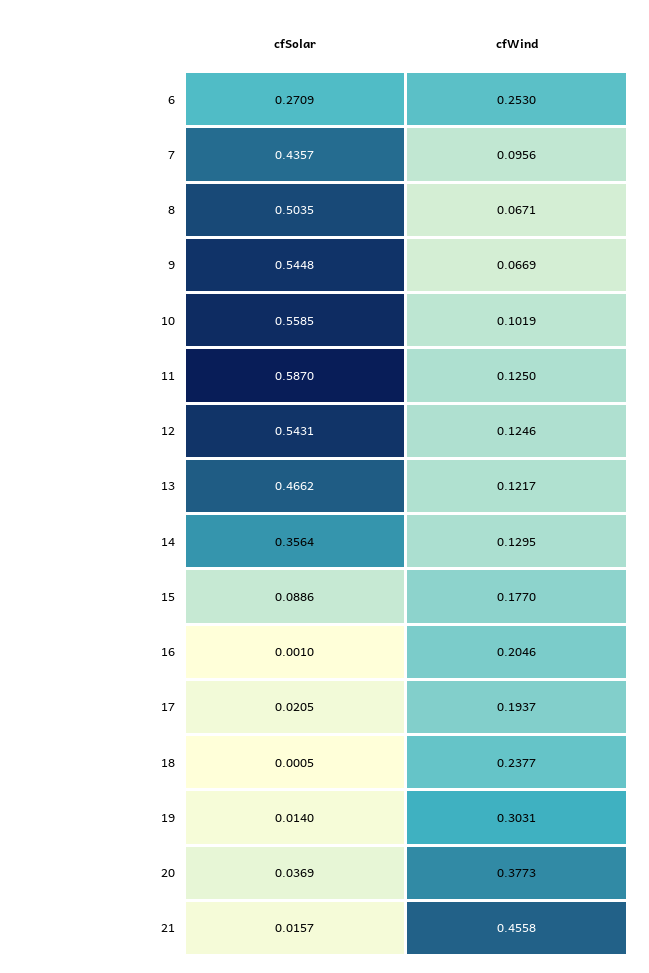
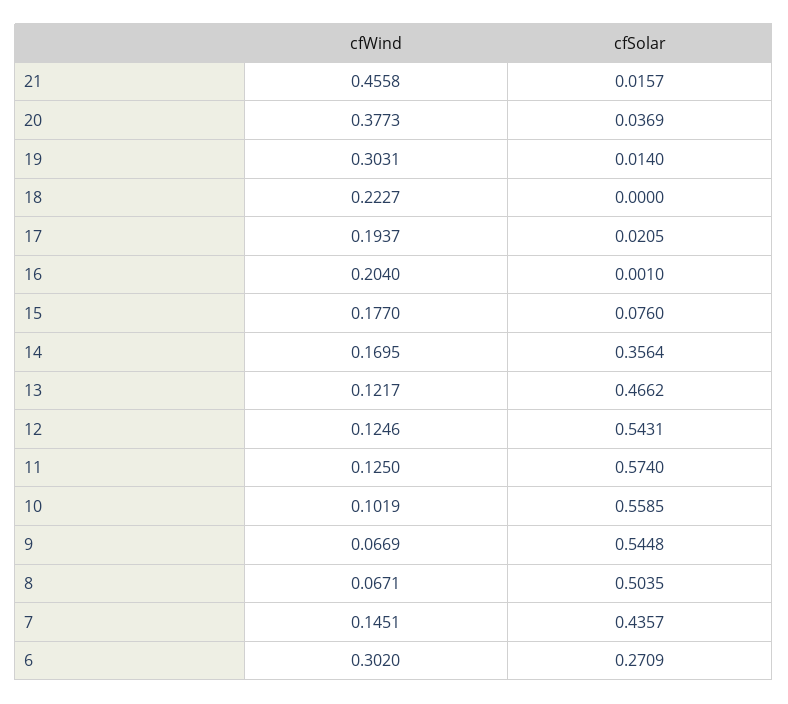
  {
    "cfSolar": {
      "6": 0.2709,
      "7": 0.4357,
      "8": 0.5035,
      "9": 0.5448,
      "10": 0.5585,
-     "11": 0.587,
+     "11": 0.574,
      "12": 0.5431,
      "13": 0.4662,
      "14": 0.3564,
-     "15": 0.0886,
+     "15": 0.076,
      "16": 0.001,
      "17": 0.0205,
-     "18": 0.0005,
+     "18": 0,
      "19": 0.014,
      "20": 0.0369,
      "21": 0.0157
    },
    "cfWind": {
-     "6": 0.253,
+     "6": 0.302,
-     "7": 0.0956,
+     "7": 0.1451,
      "8": 0.0671,
      "9": 0.0669,
      "10": 0.1019,
      "11": 0.125,
      "12": 0.1246,
      "13": 0.1217,
-     "14": 0.1295,
+     "14": 0.1695,
      "15": 0.177,
-     "16": 0.2046,
+     "16": 0.204,
      "17": 0.1937,
-     "18": 0.2377,
+     "18": 0.2227,
      "19": 0.3031,
      "20": 0.3773,
      "21": 0.4558
    }
  }

